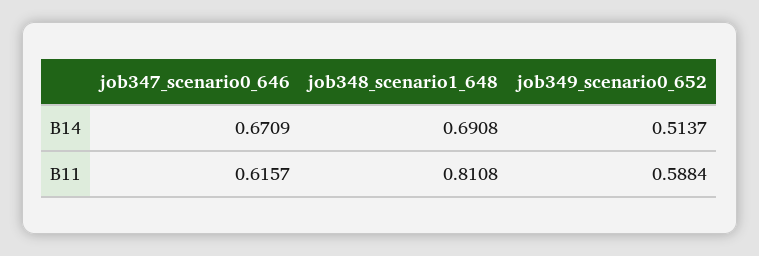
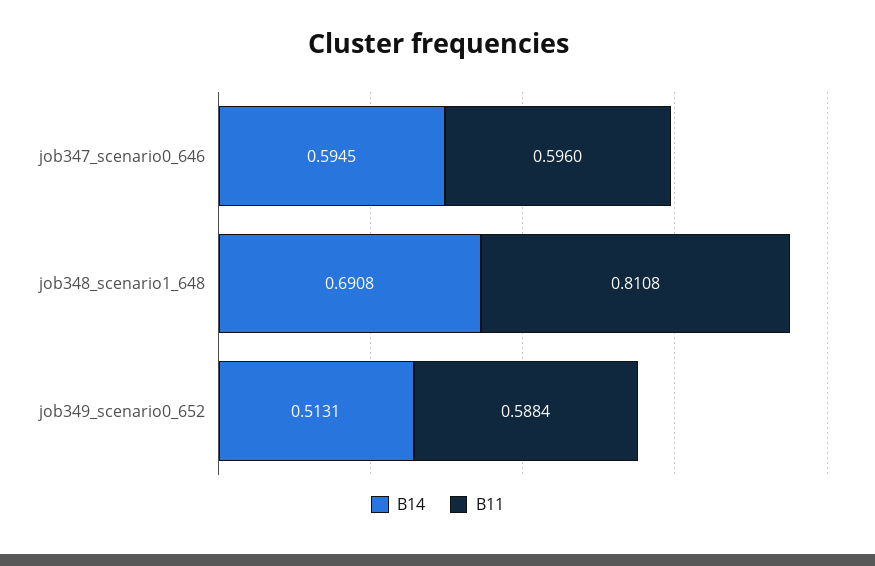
  {
    "B14": {
-     "job347_scenario0_646": 0.6709,
+     "job347_scenario0_646": 0.5945,
      "job348_scenario1_648": 0.6908,
-     "job349_scenario0_652": 0.5137
+     "job349_scenario0_652": 0.5131
    },
    "B11": {
-     "job347_scenario0_646": 0.6157,
+     "job347_scenario0_646": 0.596,
      "job348_scenario1_648": 0.8108,
      "job349_scenario0_652": 0.5884
    }
  }

